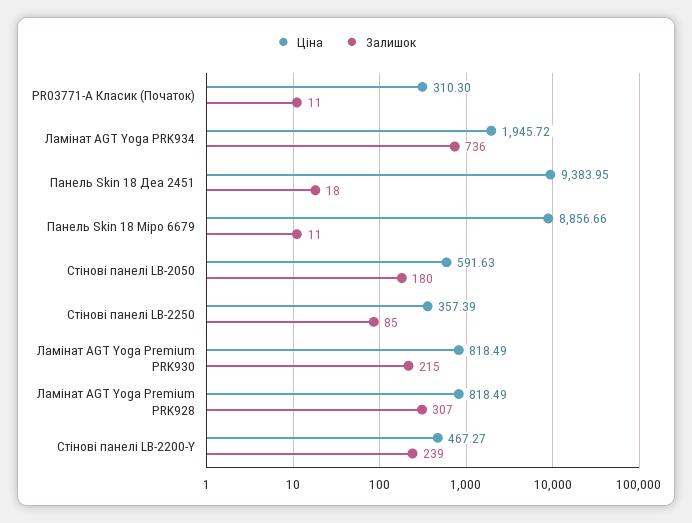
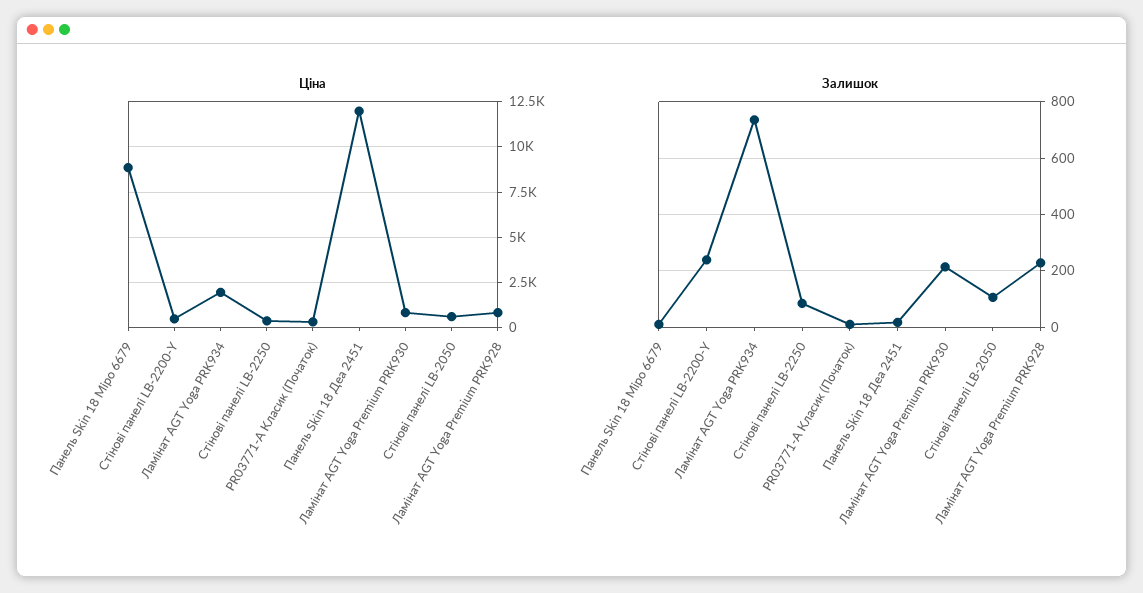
  {
    "Ціна": {
      "PR03771-А Класик (Початок)": 310.3,
      "Ламінат AGT Yoga PRK934": 1945.72,
-     "Панель Skin 18 Деа 2451": 9383.95,
+     "Панель Skin 18 Деа 2451": 12000,
      "Панель Skin 18 Міро 6679": 8856.66,
      "Стінові панелі LB-2050": 591.63,
      "Стінові панелі LB-2250": 357.39,
      "Ламінат AGT Yoga Premium PRK930": 818.49,
      "Ламінат AGT Yoga Premium PRK928": 818.49,
      "Стінові панелі LB-2200-Y": 467.27
    },
    "Залишок": {
      "PR03771-А Класик (Початок)": 11,
      "Ламінат AGT Yoga PRK934": 736,
      "Панель Skin 18 Деа 2451": 18,
      "Панель Skin 18 Міро 6679": 11,
-     "Стінові панелі LB-2050": 180,
+     "Стінові панелі LB-2050": 100,
      "Стінові панелі LB-2250": 85,
      "Ламінат AGT Yoga Premium PRK930": 215,
-     "Ламінат AGT Yoga Premium PRK928": 307,
+     "Ламінат AGT Yoga Premium PRK928": 225,
      "Стінові панелі LB-2200-Y": 239
    }
  }

